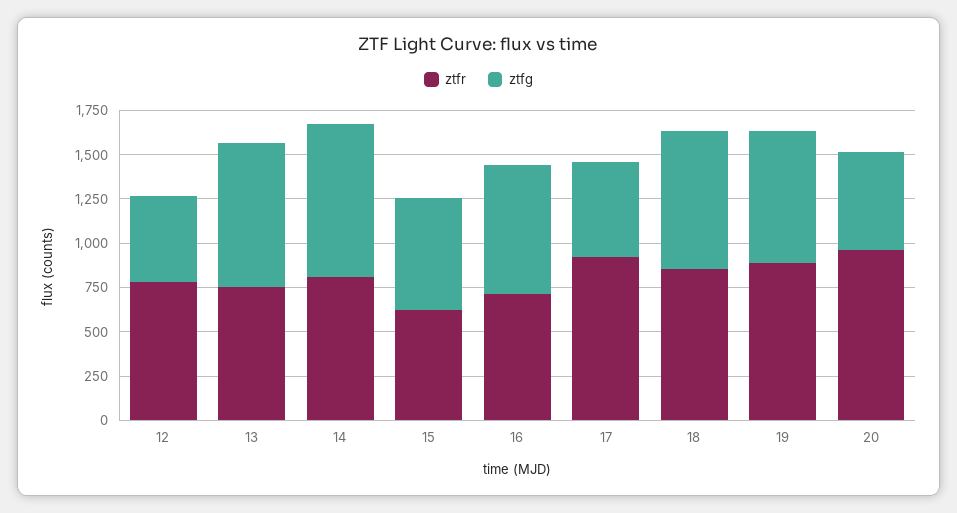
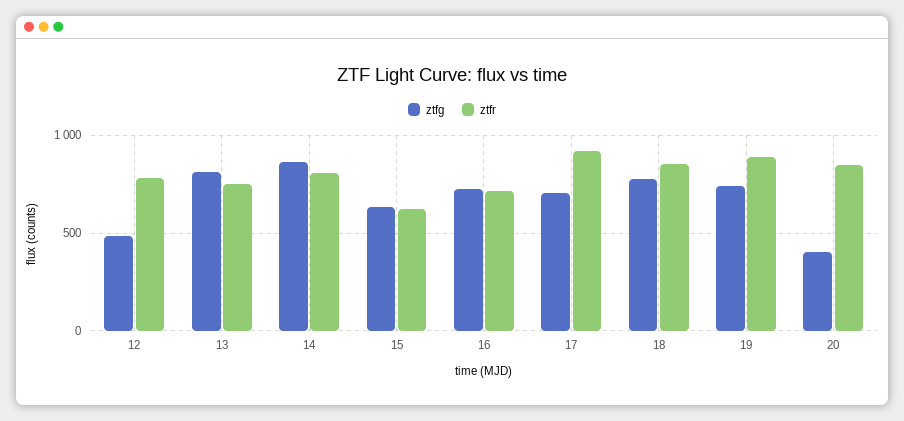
  {
    "ztfr": {
      "12": 800,
      "13": 750,
      "14": 800,
      "15": 650,
      "16": 700,
      "17": 900,
      "18": 850,
      "19": 900,
-     "20": 950
+     "20": 850
    },
    "ztfg": {
      "12": 500,
      "13": 800,
      "14": 850,
      "15": 650,
      "16": 700,
-     "17": 550,
+     "17": 700,
      "18": 800,
      "19": 750,
-     "20": 550
+     "20": 400
    }
  }

